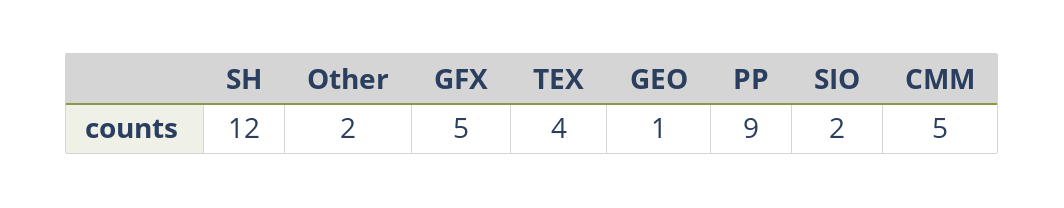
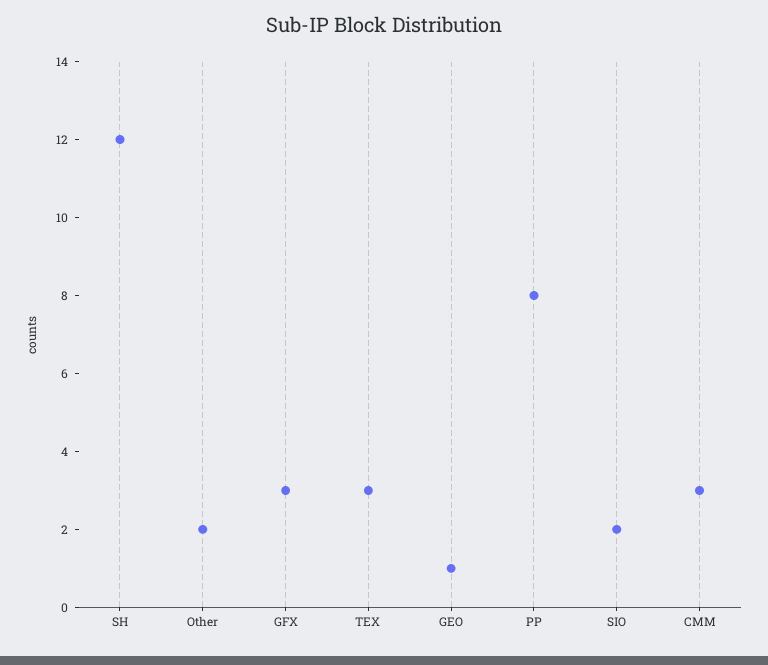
  {
    "SH": 12,
    "Other": 2,
-   "GFX": 5,
+   "GFX": 3,
-   "TEX": 4,
+   "TEX": 3,
    "GEO": 1,
-   "PP": 9,
+   "PP": 8,
    "SIO": 2,
-   "CMM": 5
+   "CMM": 3
  }

